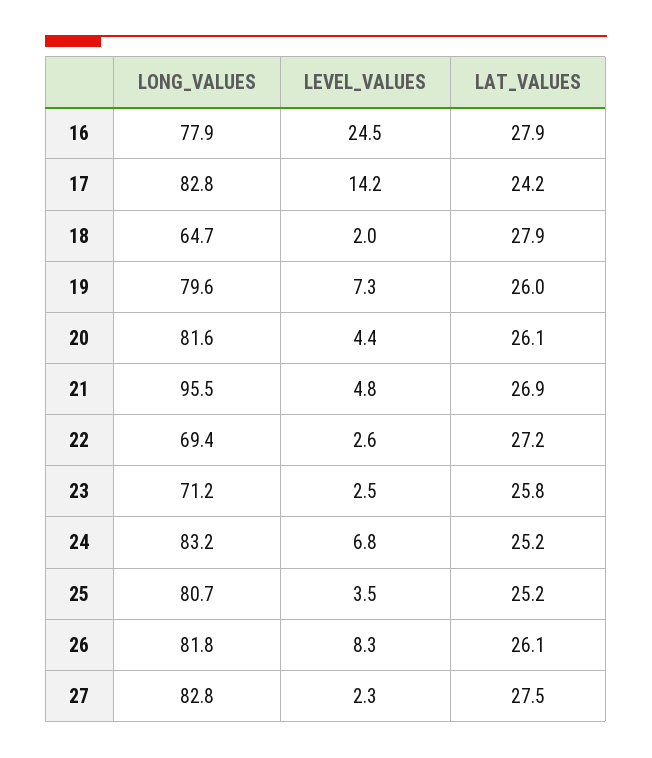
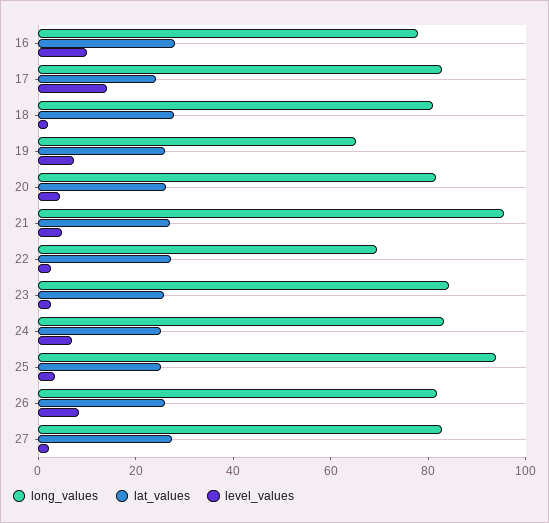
  {
    "LONG_VALUES": {
      "16": 77.9,
      "17": 82.8,
-     "18": 64.7,
+     "18": 80,
-     "19": 79.6,
+     "19": 65,
      "20": 81.6,
      "21": 95.5,
      "22": 69.4,
-     "23": 71.2,
+     "23": 85,
      "24": 83.2,
-     "25": 80.7,
+     "25": 95,
      "26": 81.8,
      "27": 82.8
    },
    "LEVEL_VALUES": {
-     "16": 24.5,
+     "16": 10,
      "17": 14.2,
      "18": 2,
      "19": 7.3,
      "20": 4.4,
      "21": 4.8,
      "22": 2.6,
      "23": 2.5,
      "24": 6.8,
      "25": 3.5,
      "26": 8.3,
      "27": 2.3
    },
    "LAT_VALUES": {
      "16": 27.9,
      "17": 24.2,
      "18": 27.9,
      "19": 26,
      "20": 26.1,
      "21": 26.9,
      "22": 27.2,
      "23": 25.8,
      "24": 25.2,
      "25": 25.2,
      "26": 26.1,
      "27": 27.5
    }
  }

